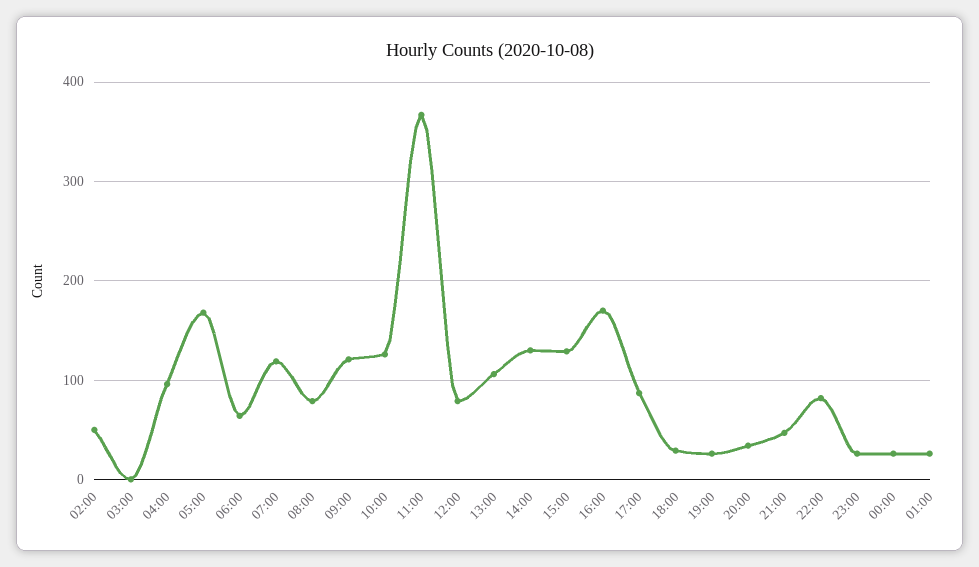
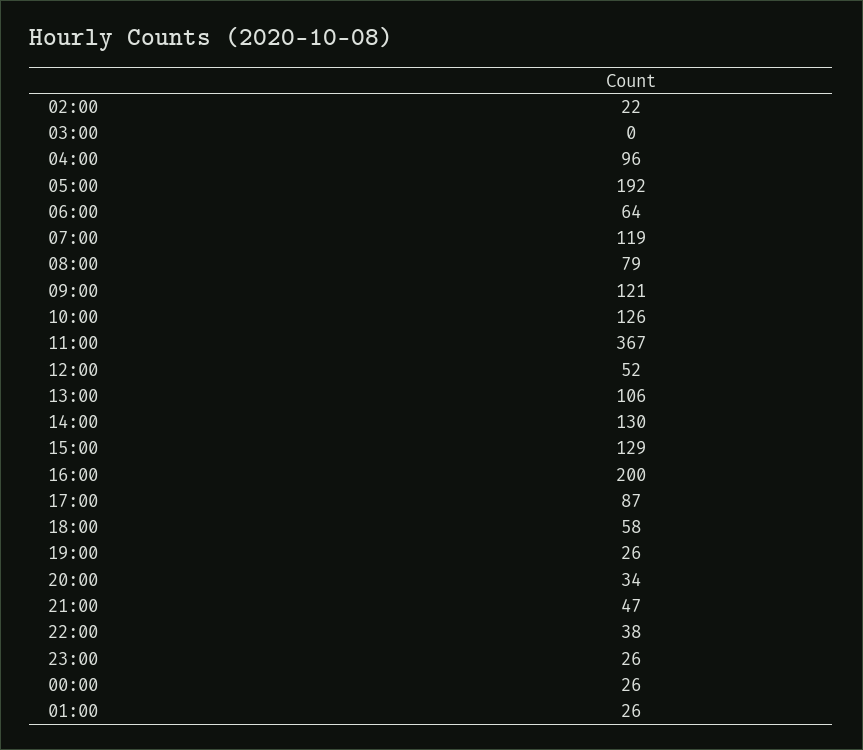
  {
-   "02:00": 50,
+   "02:00": 22,
    "03:00": 0,
    "04:00": 96,
-   "05:00": 170,
+   "05:00": 192,
    "06:00": 64,
    "07:00": 119,
    "08:00": 79,
    "09:00": 121,
    "10:00": 126,
    "11:00": 367,
-   "12:00": 80,
+   "12:00": 52,
    "13:00": 106,
    "14:00": 130,
    "15:00": 129,
-   "16:00": 170,
+   "16:00": 200,
    "17:00": 87,
-   "18:00": 30,
+   "18:00": 58,
    "19:00": 26,
    "20:00": 34,
    "21:00": 47,
-   "22:00": 80,
+   "22:00": 38,
    "23:00": 26,
    "00:00": 26,
    "01:00": 26
  }

